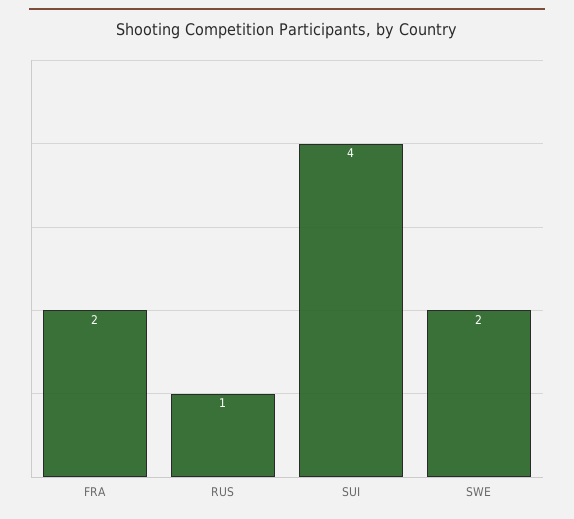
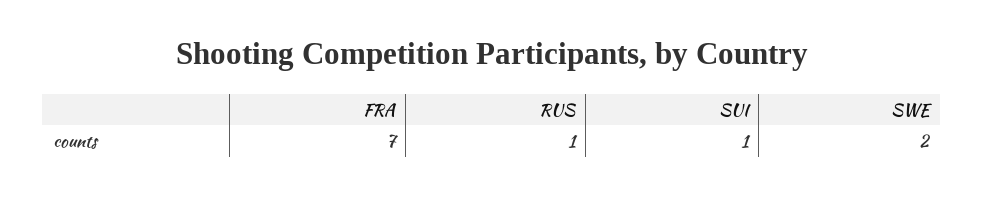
  {
-   "FRA": 2,
+   "FRA": 7,
    "RUS": 1,
-   "SUI": 4,
+   "SUI": 1,
    "SWE": 2
  }

